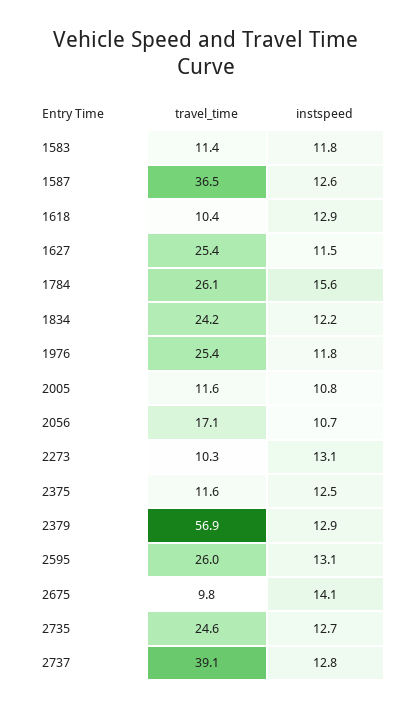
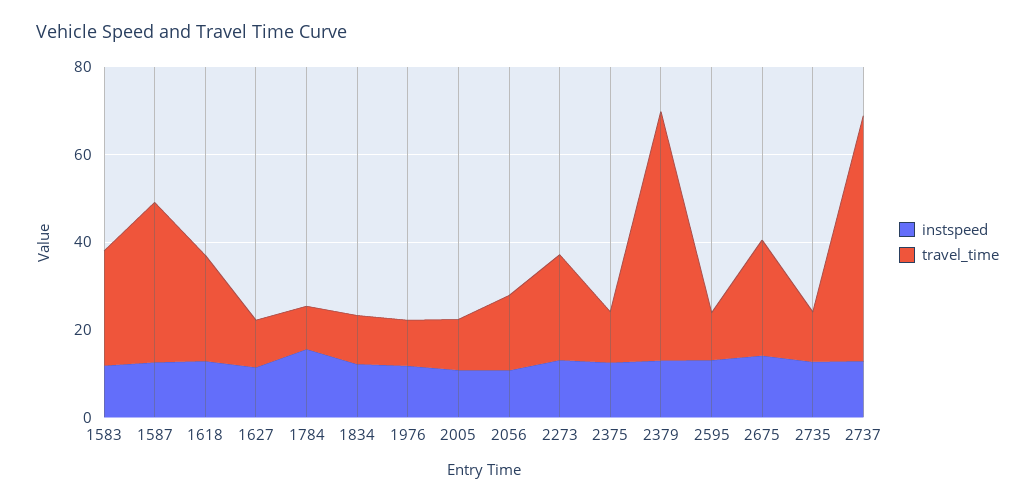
  {
    "travel_time": {
-     "1583": 11.4,
+     "1583": 25,
      "1587": 36.5,
-     "1618": 10.4,
+     "1618": 25,
-     "1627": 25.4,
+     "1627": 10,
-     "1784": 26.1,
+     "1784": 10,
-     "1834": 24.2,
+     "1834": 10,
-     "1976": 25.4,
+     "1976": 10,
      "2005": 11.6,
      "2056": 17.1,
-     "2273": 10.3,
+     "2273": 25,
      "2375": 11.6,
      "2379": 56.9,
-     "2595": 26,
+     "2595": 10,
-     "2675": 9.8,
+     "2675": 25,
-     "2735": 24.6,
+     "2735": 10,
-     "2737": 39.1
+     "2737": 55
    },
    "instspeed": {
      "1583": 11.8,
      "1587": 12.6,
      "1618": 12.9,
      "1627": 11.5,
      "1784": 15.6,
      "1834": 12.2,
      "1976": 11.8,
      "2005": 10.8,
      "2056": 10.7,
      "2273": 13.1,
      "2375": 12.5,
      "2379": 12.9,
      "2595": 13.1,
      "2675": 14.1,
      "2735": 12.7,
      "2737": 12.8
    }
  }

